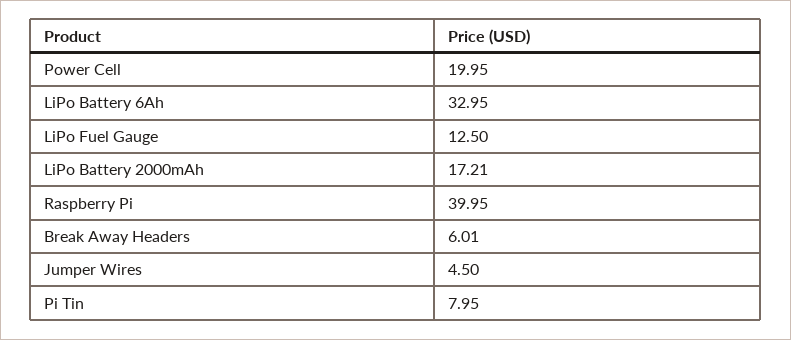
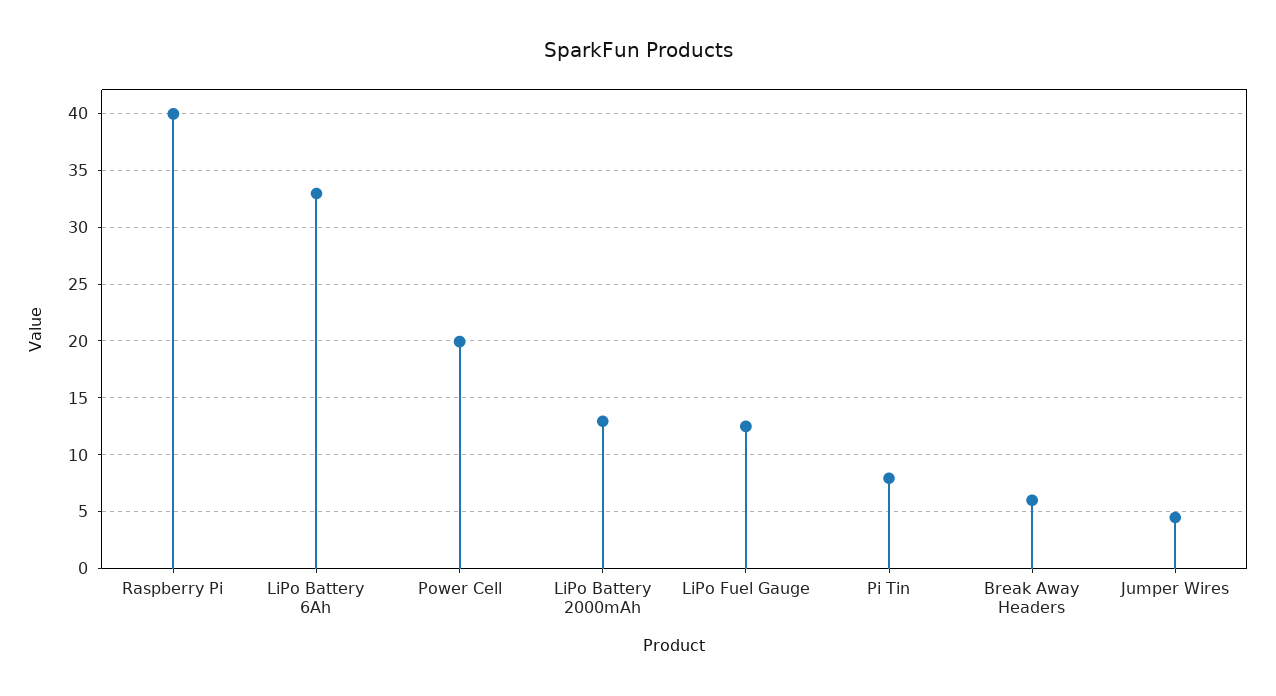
  {
    "Power Cell": 19.95,
    "LiPo Battery 6Ah": 32.95,
    "LiPo Fuel Gauge": 12.5,
-   "LiPo Battery 2000mAh": 17.21,
+   "LiPo Battery 2000mAh": 13,
    "Raspberry Pi": 39.95,
    "Break Away Headers": 6.01,
    "Jumper Wires": 4.5,
    "Pi Tin": 7.95
  }

